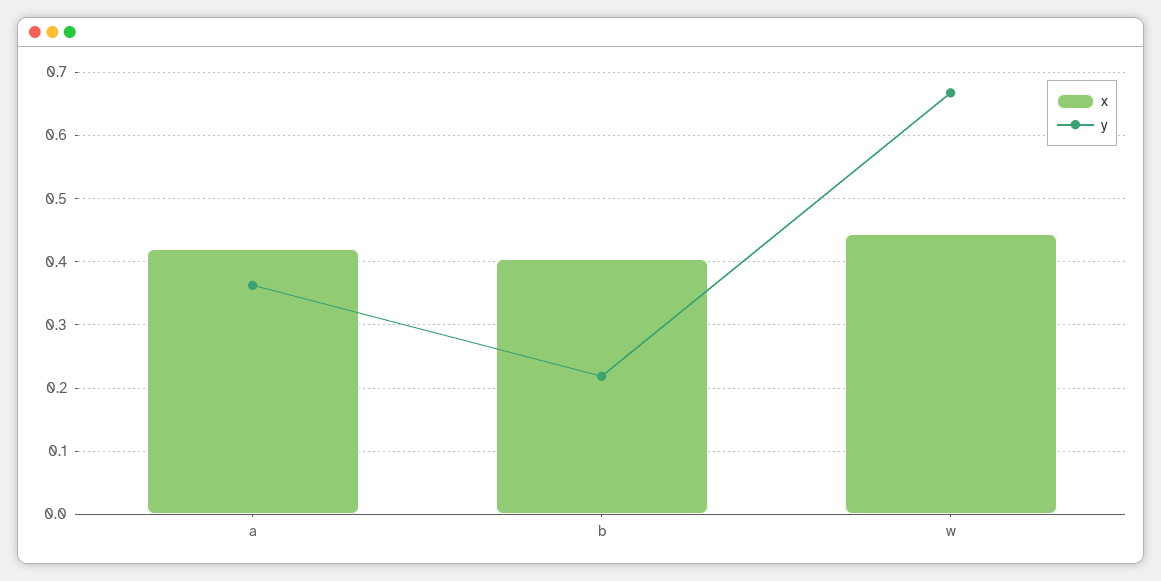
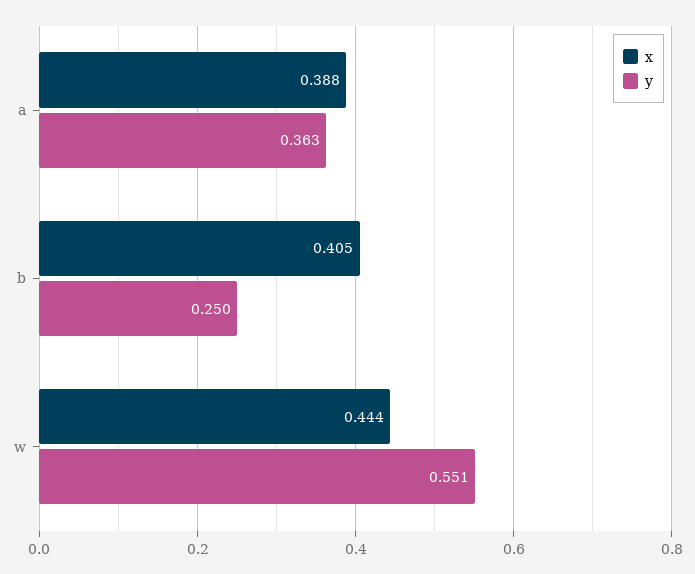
  {
    "x": {
-     "a": 0.42,
+     "a": 0.388,
      "b": 0.405,
      "w": 0.444
    },
    "y": {
      "a": 0.363,
-     "b": 0.22,
+     "b": 0.25,
-     "w": 0.67
+     "w": 0.551
    }
  }

